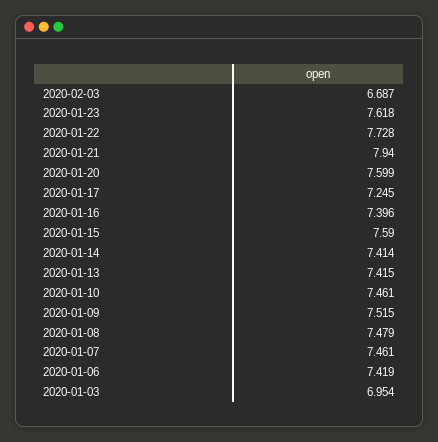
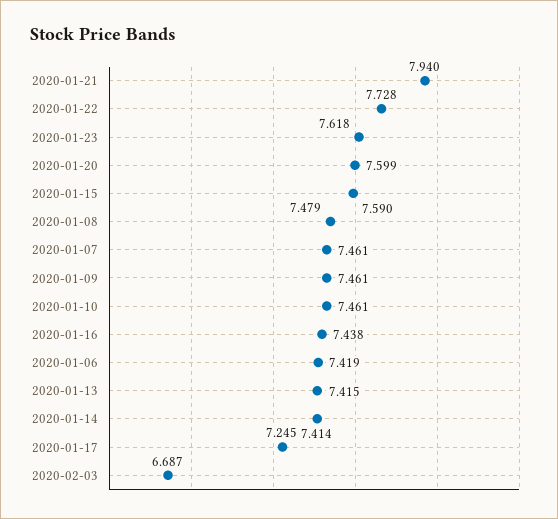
  {
    "2020-02-03": 6.687,
    "2020-01-23": 7.618,
    "2020-01-22": 7.728,
    "2020-01-21": 7.94,
    "2020-01-20": 7.599,
    "2020-01-17": 7.245,
-   "2020-01-16": 7.396,
+   "2020-01-16": 7.438,
    "2020-01-15": 7.59,
    "2020-01-14": 7.414,
    "2020-01-13": 7.415,
    "2020-01-10": 7.461,
-   "2020-01-09": 7.515,
+   "2020-01-09": 7.461,
    "2020-01-08": 7.479,
    "2020-01-07": 7.461,
-   "2020-01-06": 7.419,
+   "2020-01-06": 7.419
-   "2020-01-03": 6.954
  }

